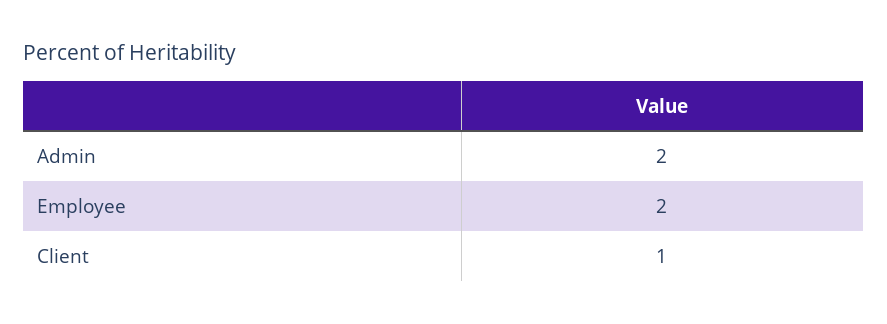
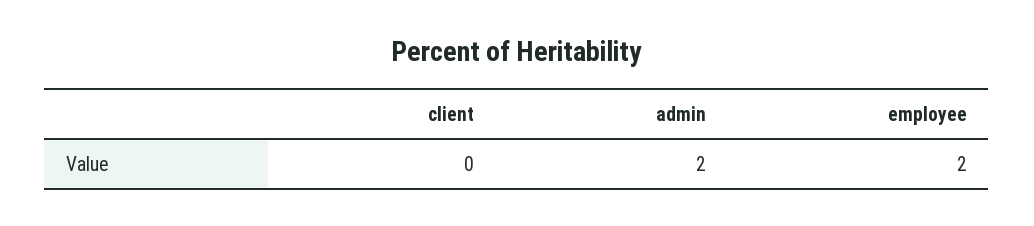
  {
    "Admin": 2,
    "Employee": 2,
-   "Client": 1
+   "Client": 0
  }

